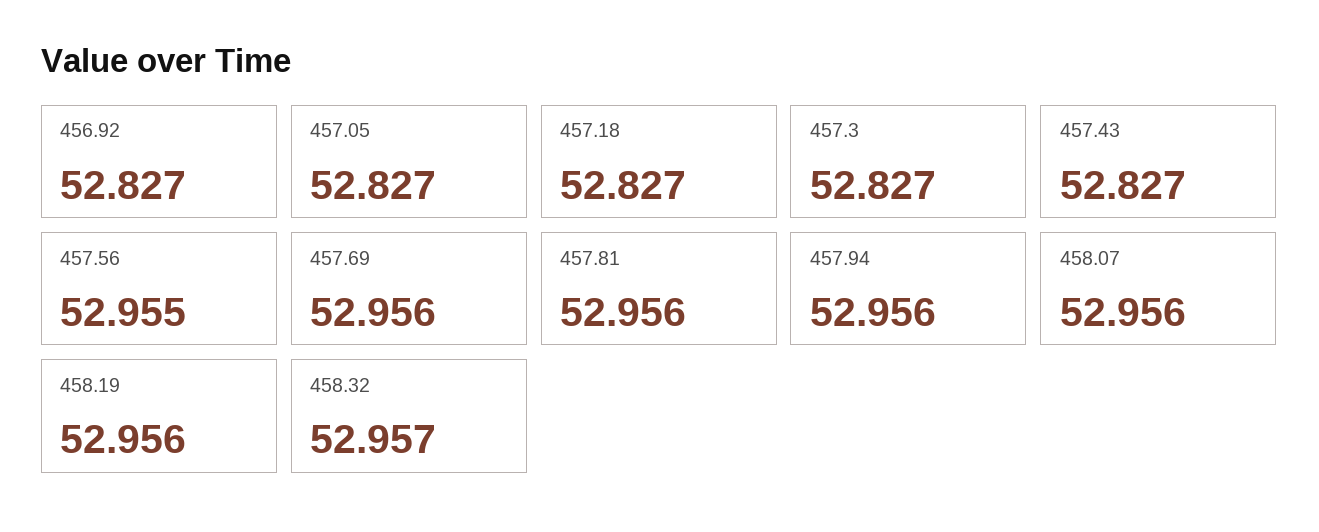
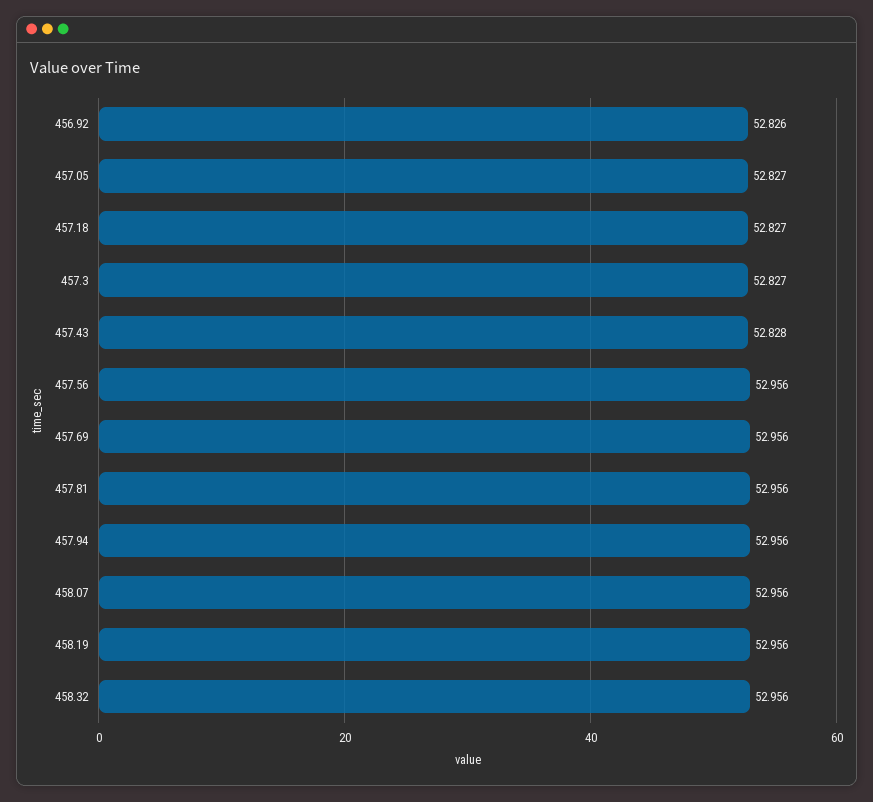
  {
-   "456.92": 52.827,
+   "456.92": 52.826,
    "457.05": 52.827,
    "457.18": 52.827,
    "457.3": 52.827,
-   "457.43": 52.827,
+   "457.43": 52.828,
-   "457.56": 52.955,
+   "457.56": 52.956,
    "457.69": 52.956,
    "457.81": 52.956,
    "457.94": 52.956,
    "458.07": 52.956,
    "458.19": 52.956,
-   "458.32": 52.957
+   "458.32": 52.956
  }

